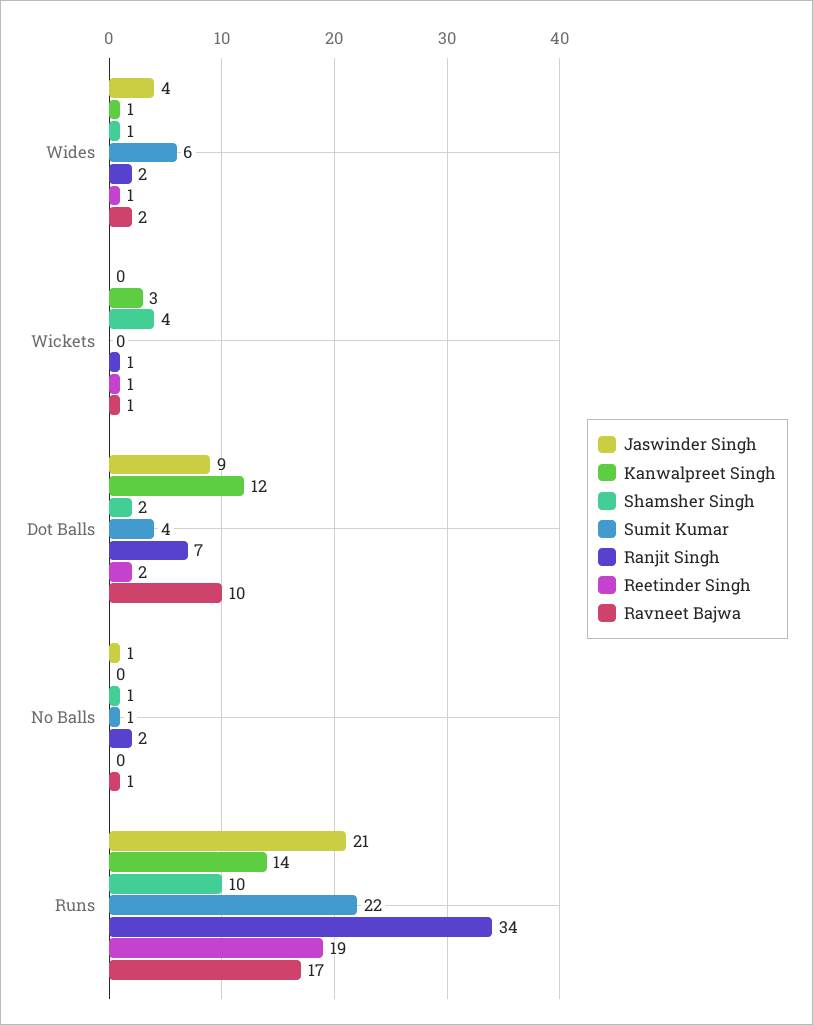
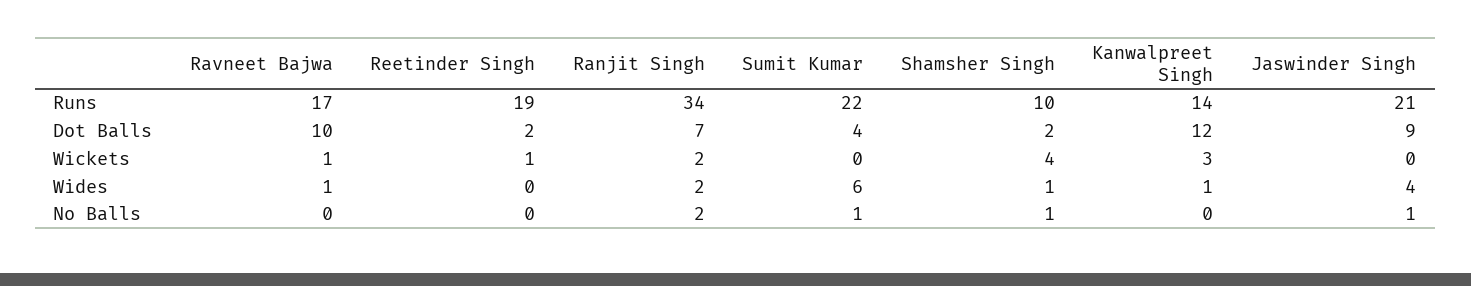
  {
    "Jaswinder Singh": {
      "Wides": 4,
      "Wickets": 0,
      "Dot Balls": 9,
      "No Balls": 1,
      "Runs": 21
    },
    "Kanwalpreet Singh": {
      "Wides": 1,
      "Wickets": 3,
      "Dot Balls": 12,
      "No Balls": 0,
      "Runs": 14
    },
    "Shamsher Singh": {
      "Wides": 1,
      "Wickets": 4,
      "Dot Balls": 2,
      "No Balls": 1,
      "Runs": 10
    },
    "Sumit Kumar": {
      "Wides": 6,
      "Wickets": 0,
      "Dot Balls": 4,
      "No Balls": 1,
      "Runs": 22
    },
    "Ranjit Singh": {
      "Wides": 2,
-     "Wickets": 1,
+     "Wickets": 2,
      "Dot Balls": 7,
      "No Balls": 2,
      "Runs": 34
    },
    "Reetinder Singh": {
-     "Wides": 1,
+     "Wides": 0,
      "Wickets": 1,
      "Dot Balls": 2,
      "No Balls": 0,
      "Runs": 19
    },
    "Ravneet Bajwa": {
-     "Wides": 2,
+     "Wides": 1,
      "Wickets": 1,
      "Dot Balls": 10,
-     "No Balls": 1,
+     "No Balls": 0,
      "Runs": 17
    }
  }

